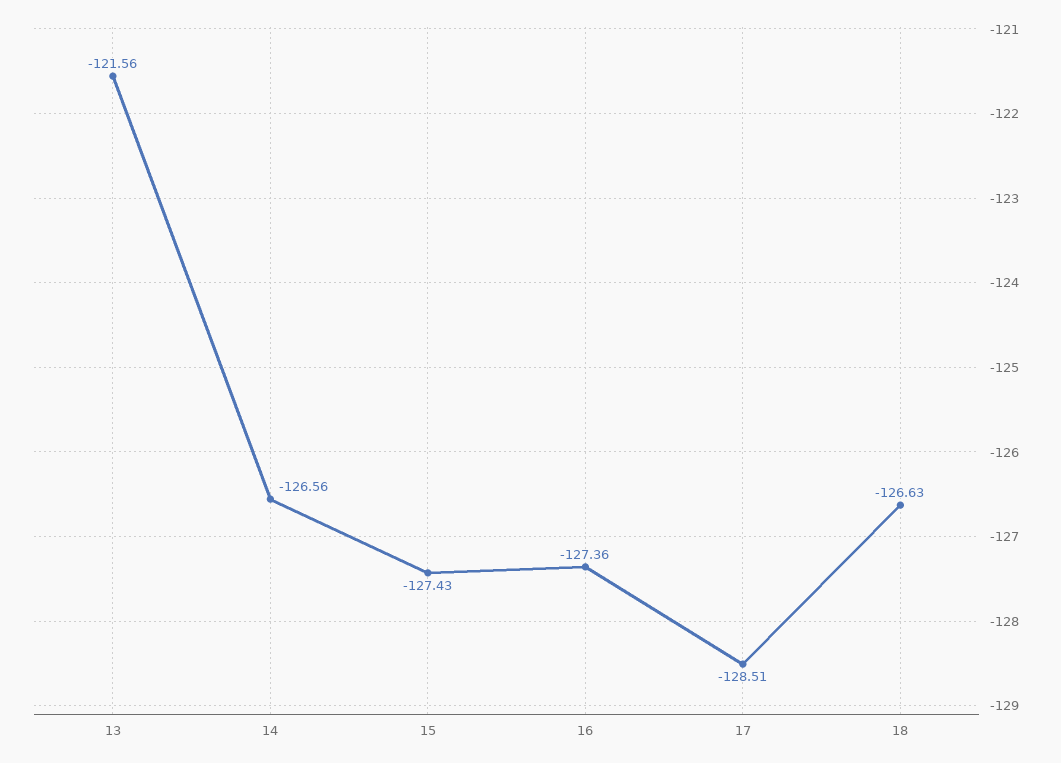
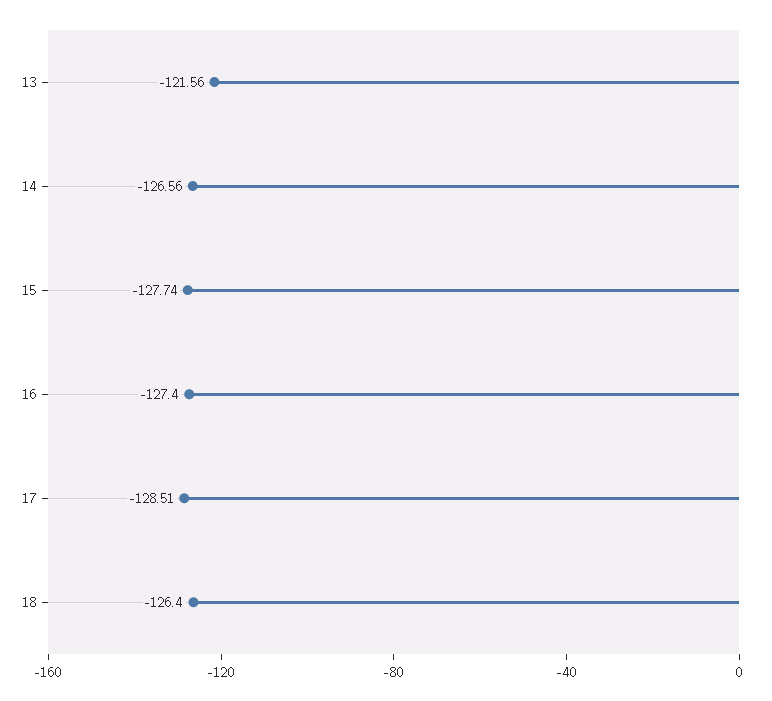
  {
    "13": -121.56,
    "14": -126.56,
-   "15": -127.43,
+   "15": -127.74,
-   "16": -127.36,
+   "16": -127.4,
    "17": -128.51,
-   "18": -126.63
+   "18": -126.4
  }

